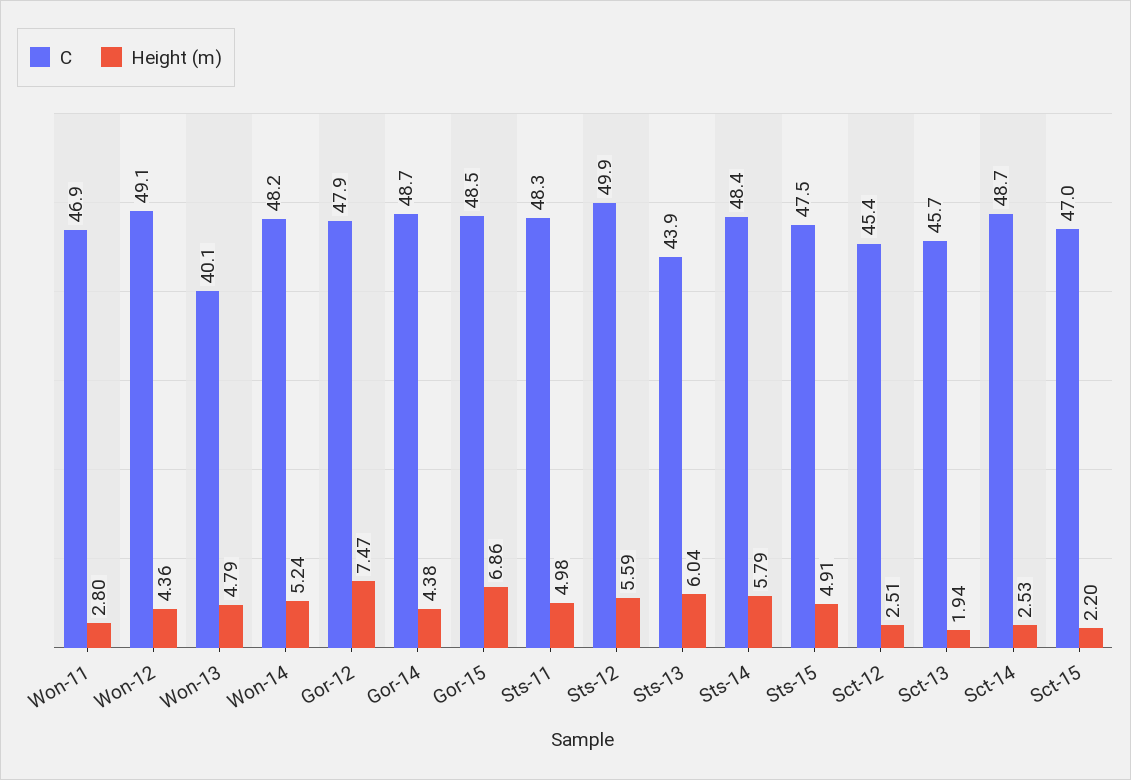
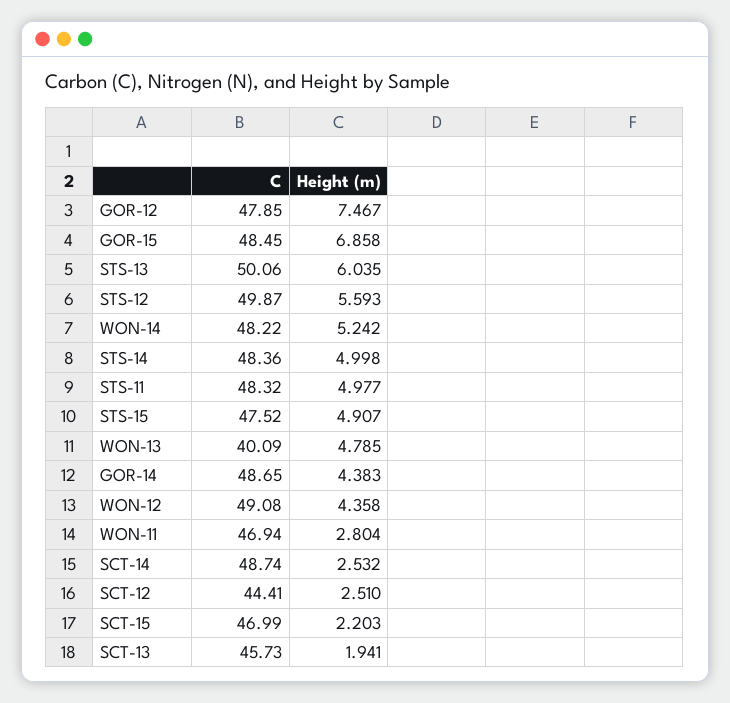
  {
    "C": {
      "Won-11": 46.94,
      "Won-12": 49.08,
      "Won-13": 40.09,
      "Won-14": 48.22,
      "Gor-12": 47.85,
      "Gor-14": 48.65,
      "Gor-15": 48.45,
      "Sts-11": 48.32,
      "Sts-12": 49.87,
-     "Sts-13": 43.9,
+     "Sts-13": 50.06,
      "Sts-14": 48.36,
      "Sts-15": 47.52,
-     "Sct-12": 45.4,
+     "Sct-12": 44.41,
      "Sct-13": 45.73,
      "Sct-14": 48.74,
      "Sct-15": 46.99
    },
    "Height (m)": {
      "Won-11": 2.804,
      "Won-12": 4.358,
      "Won-13": 4.785,
      "Won-14": 5.242,
      "Gor-12": 7.467,
      "Gor-14": 4.383,
      "Gor-15": 6.858,
      "Sts-11": 4.977,
      "Sts-12": 5.593,
      "Sts-13": 6.035,
-     "Sts-14": 5.79,
+     "Sts-14": 4.998,
      "Sts-15": 4.907,
      "Sct-12": 2.51,
      "Sct-13": 1.941,
      "Sct-14": 2.532,
      "Sct-15": 2.203
    }
  }

